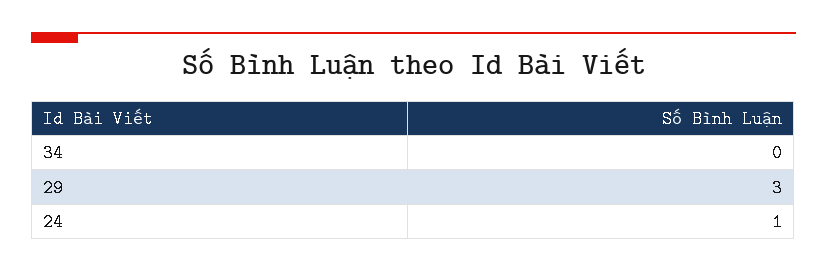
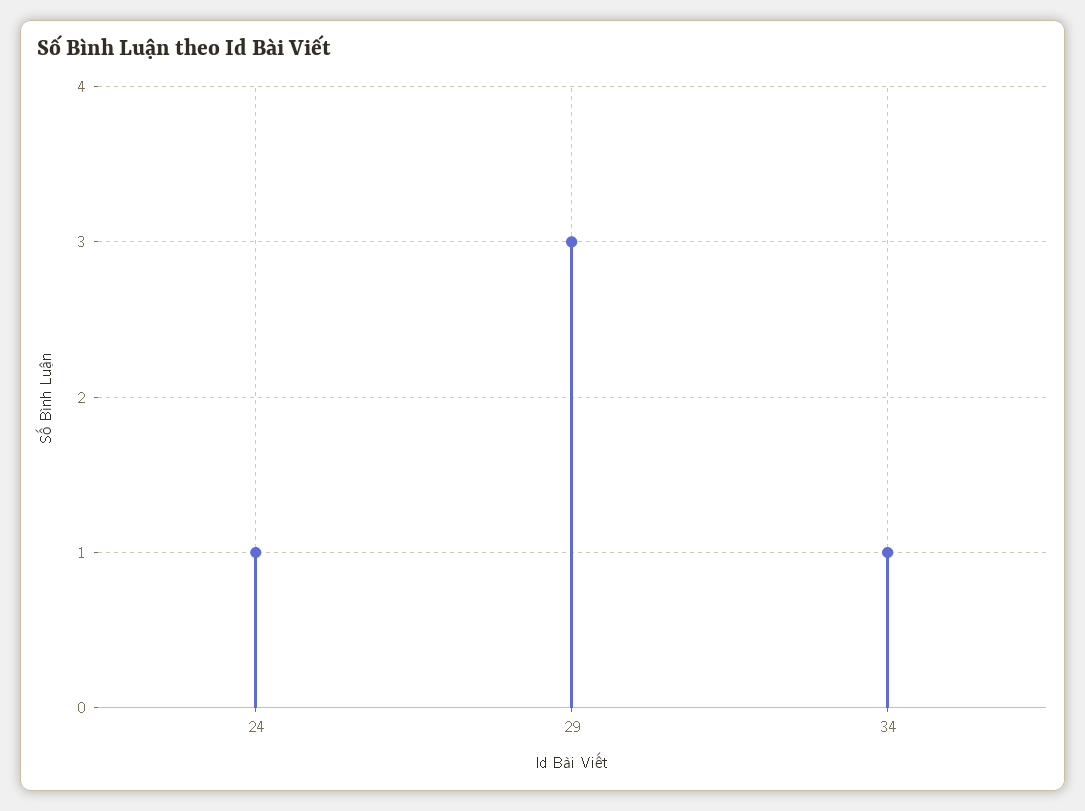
  {
-   "34": 0,
+   "34": 1,
    "29": 3,
    "24": 1
  }

